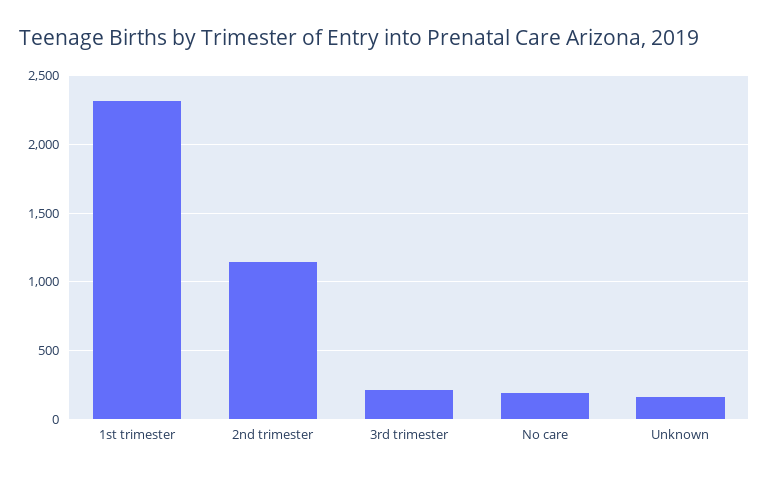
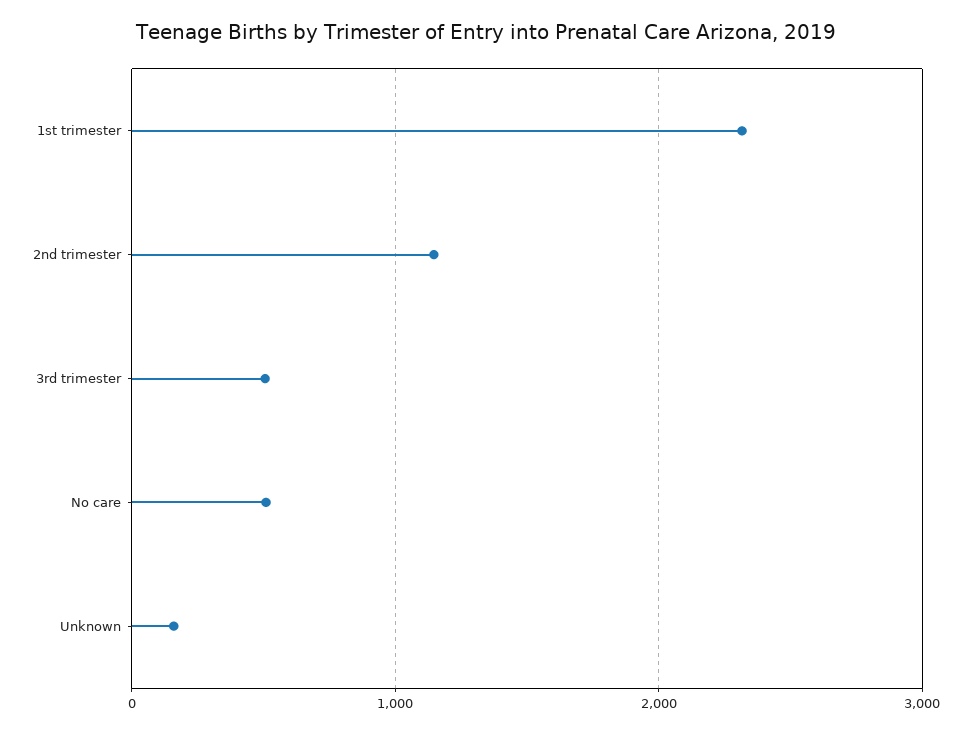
  {
    "1st trimester": 2300,
    "2nd trimester": 1150,
-   "3rd trimester": 200,
+   "3rd trimester": 500,
-   "No care": 200,
+   "No care": 500,
    "Unknown": 150
  }

